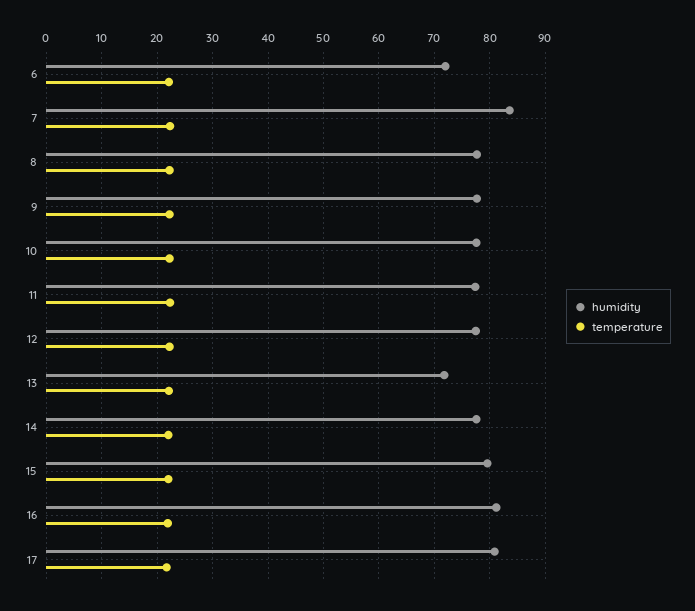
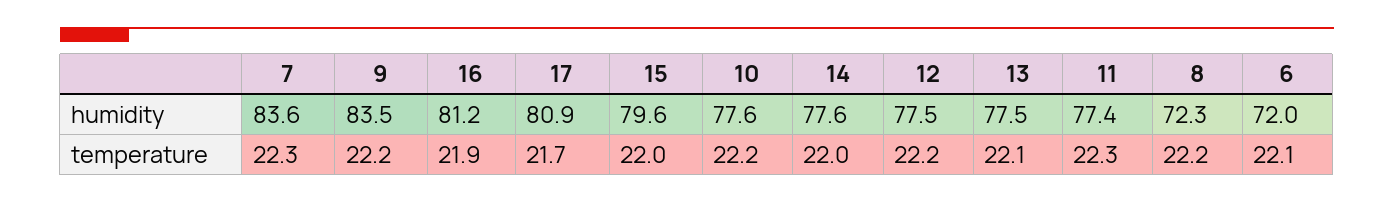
  {
    "humidity": {
      "6": 72,
      "7": 83.6,
-     "8": 78,
+     "8": 72.3,
-     "9": 78,
+     "9": 83.5,
      "10": 77.6,
      "11": 77.4,
      "12": 77.5,
-     "13": 72,
+     "13": 77.5,
      "14": 77.6,
      "15": 79.6,
      "16": 81.2,
      "17": 80.9
    },
    "temperature": {
      "6": 22.1,
      "7": 22.3,
      "8": 22.2,
      "9": 22.2,
      "10": 22.2,
      "11": 22.3,
      "12": 22.2,
      "13": 22.1,
      "14": 22,
      "15": 22,
      "16": 21.9,
      "17": 21.7
    }
  }

